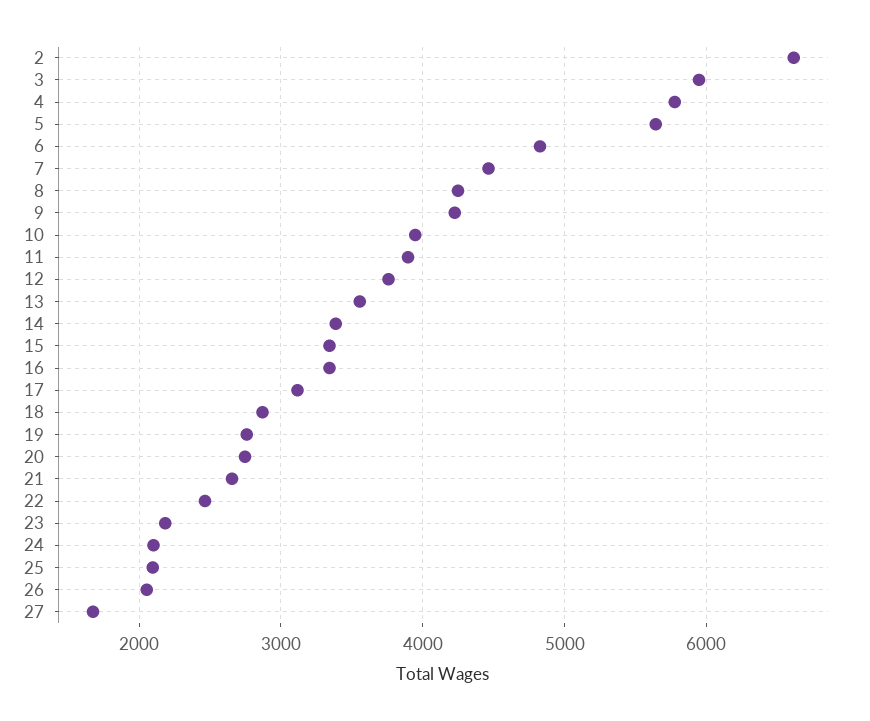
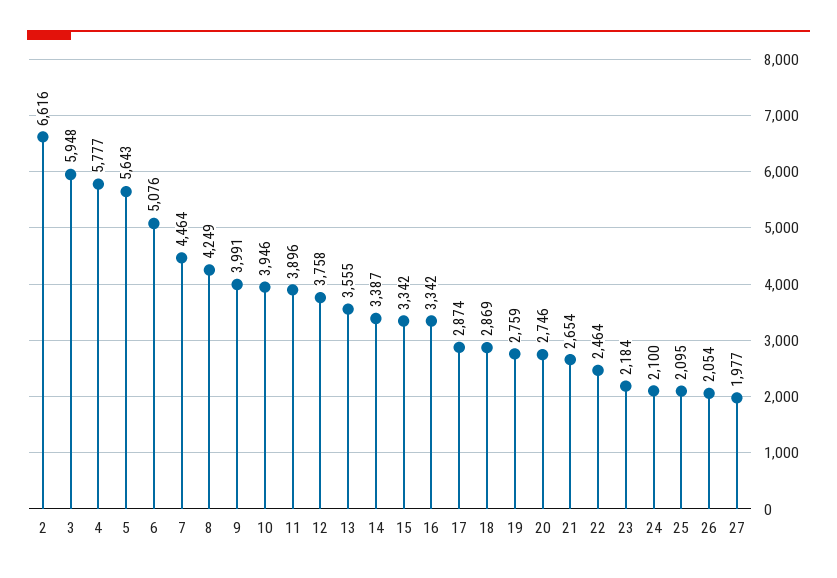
  {
    "2": 6616,
    "3": 5948,
    "4": 5777,
    "5": 5643,
-   "6": 4800,
+   "6": 5076,
    "7": 4464,
    "8": 4249,
-   "9": 4200,
+   "9": 3991,
    "10": 3946,
    "11": 3896,
    "12": 3758,
    "13": 3555,
    "14": 3387,
    "15": 3342,
    "16": 3342,
-   "17": 3100,
+   "17": 2874,
    "18": 2869,
    "19": 2759,
    "20": 2746,
    "21": 2654,
    "22": 2464,
    "23": 2184,
    "24": 2100,
    "25": 2095,
    "26": 2054,
-   "27": 1700
+   "27": 1977
  }

